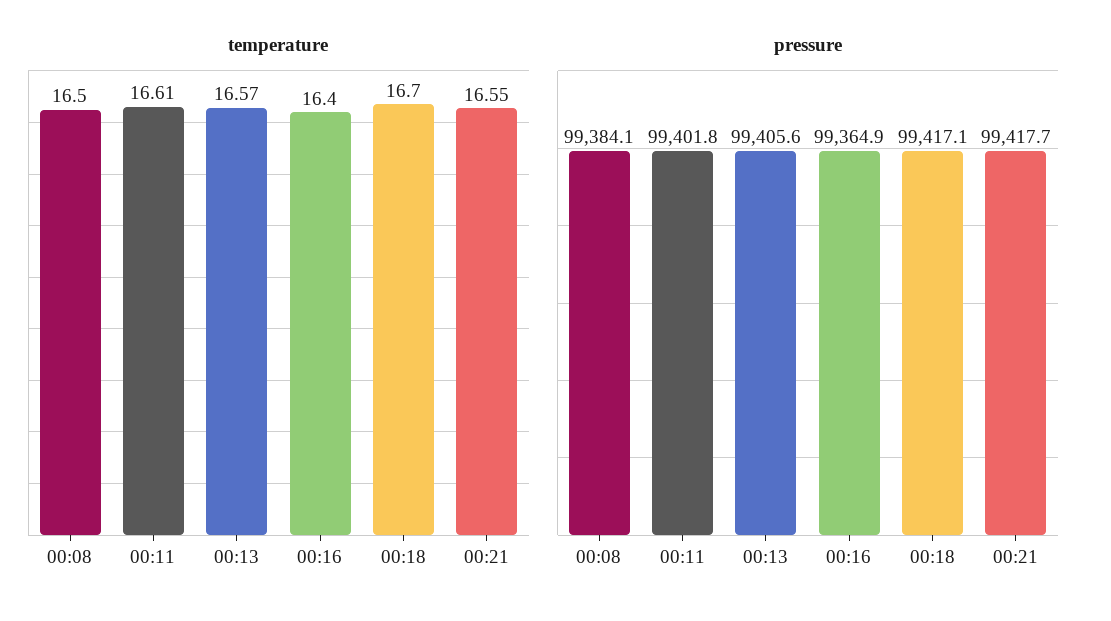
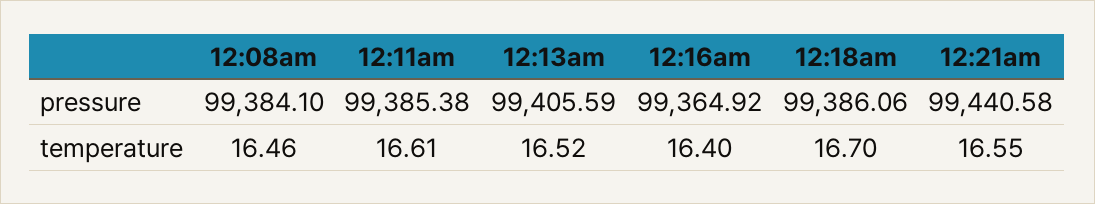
  {
    "temperature": {
-     "00:08": 16.5,
+     "00:08": 16.46,
      "00:11": 16.61,
-     "00:13": 16.57,
+     "00:13": 16.52,
      "00:16": 16.4,
      "00:18": 16.7,
      "00:21": 16.55
    },
    "pressure": {
      "00:08": 99384.1,
-     "00:11": 99401.8,
+     "00:11": 99385.38,
      "00:13": 99405.59,
      "00:16": 99364.92,
-     "00:18": 99417.1,
+     "00:18": 99386.06,
-     "00:21": 99417.7
+     "00:21": 99440.58
    }
  }

